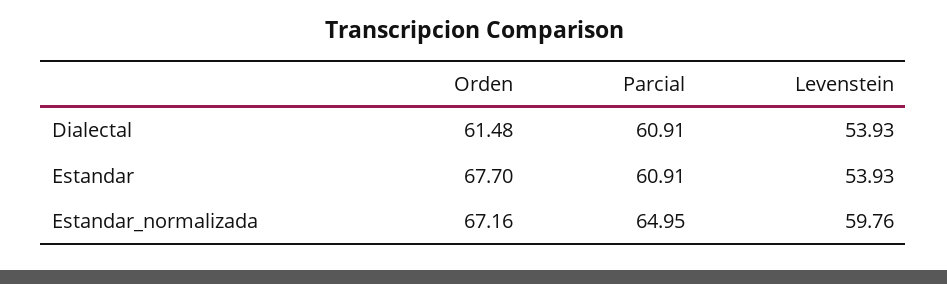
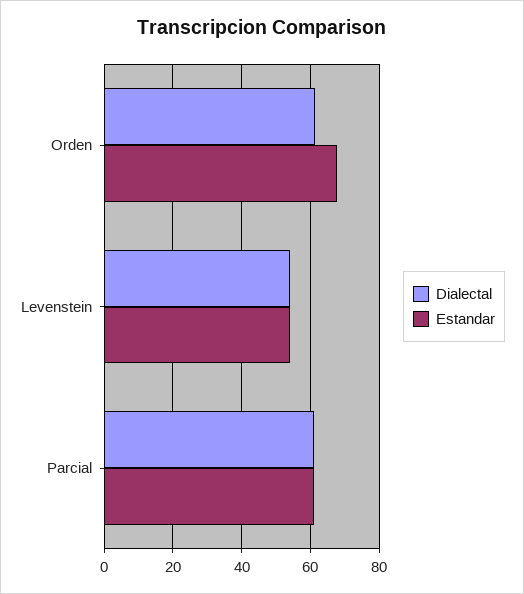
  {
    "Dialectal": {
      "Orden": 61.48,
      "Parcial": 60.91,
      "Levenstein": 53.93
    },
    "Estandar": {
      "Orden": 67.7,
      "Parcial": 60.91,
      "Levenstein": 53.93
-   },
+   }
-   "Estandar_normalizada": {
-     "Orden": 67.16,
-     "Parcial": 64.95,
-     "Levenstein": 59.76
-   }
  }

